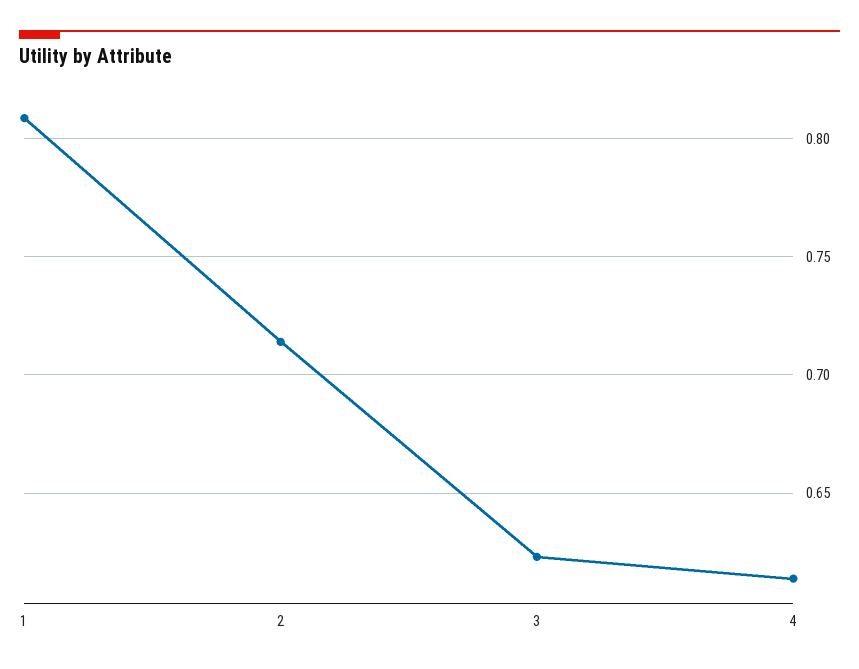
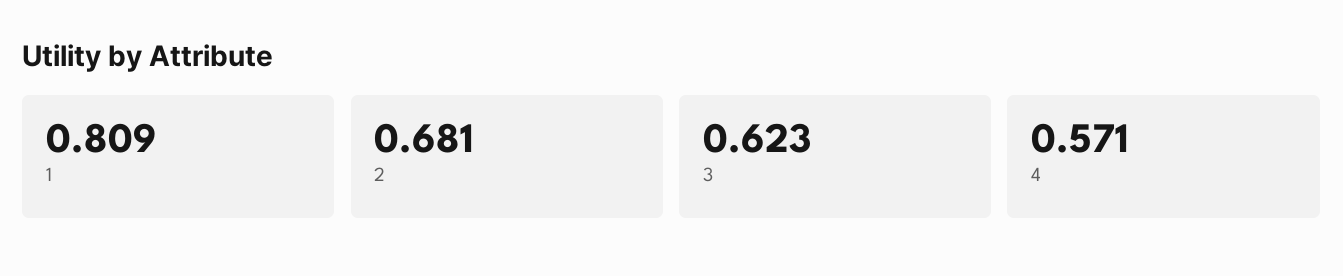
  {
    "1": 0.809,
-   "2": 0.715,
+   "2": 0.681,
    "3": 0.623,
-   "4": 0.615
+   "4": 0.571
  }

